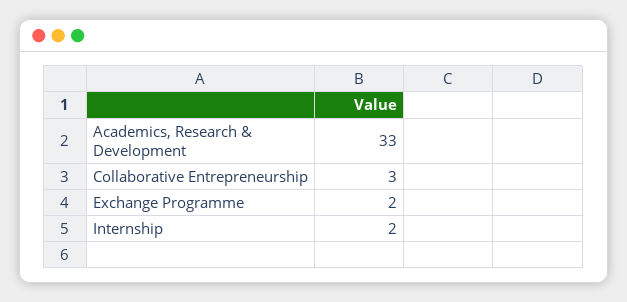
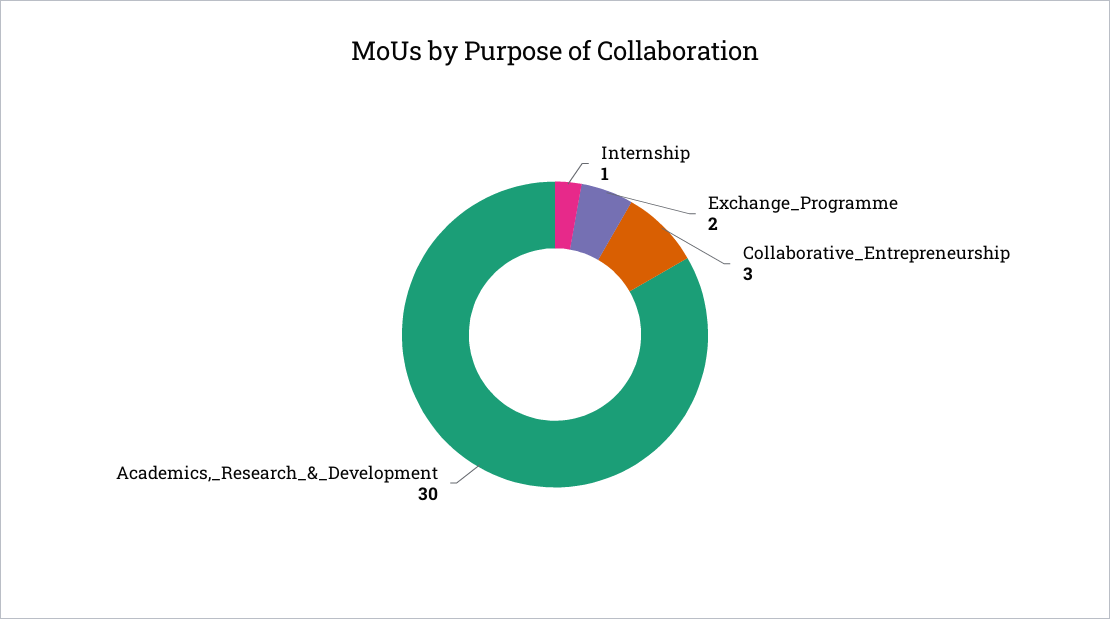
  {
-   "Academics, Research & Development": 33,
+   "Academics, Research & Development": 30,
    "Collaborative Entrepreneurship": 3,
    "Exchange Programme": 2,
-   "Internship": 2
+   "Internship": 1
  }

